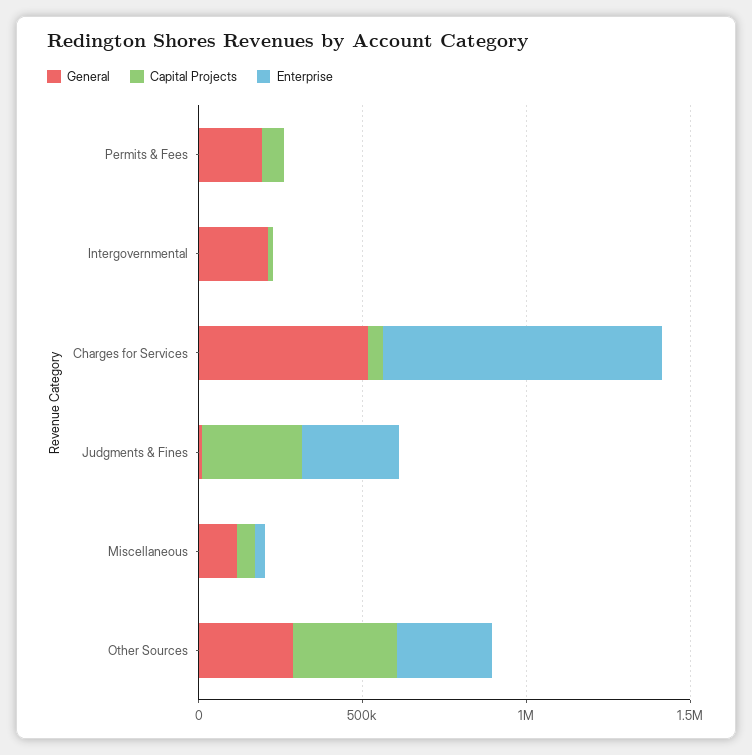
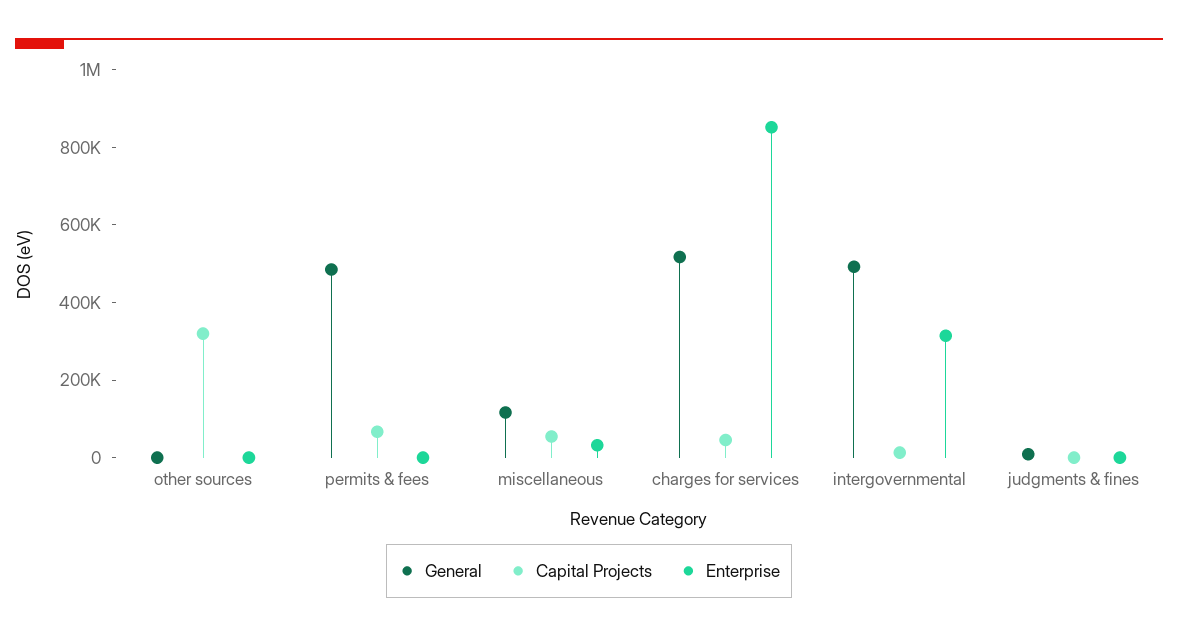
  {
    "General": {
-     "Permits & Fees": 200000,
+     "Permits & Fees": 500000,
-     "Intergovernmental": 200000,
+     "Intergovernmental": 500000,
      "Charges for Services": 500000,
      "Judgments & Fines": 0,
      "Miscellaneous": 100000,
-     "Other Sources": 300000
+     "Other Sources": 0
    },
    "Capital Projects": {
      "Permits & Fees": 50000,
      "Intergovernmental": 0,
      "Charges for Services": 50000,
-     "Judgments & Fines": 300000,
+     "Judgments & Fines": 0,
      "Miscellaneous": 50000,
      "Other Sources": 300000
    },
    "Enterprise": {
      "Permits & Fees": 0,
-     "Intergovernmental": 0,
+     "Intergovernmental": 300000,
      "Charges for Services": 850000,
-     "Judgments & Fines": 300000,
+     "Judgments & Fines": 0,
      "Miscellaneous": 50000,
-     "Other Sources": 300000
+     "Other Sources": 0
    }
  }

